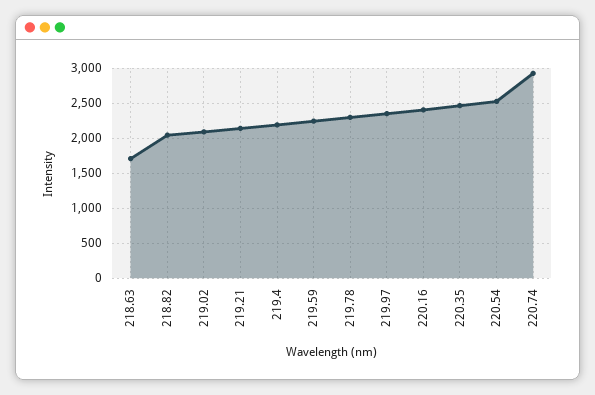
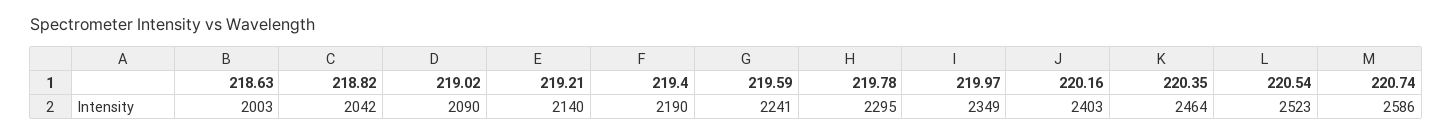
  {
-   "218.63": 1700,
+   "218.63": 2003,
    "218.82": 2042,
    "219.02": 2090,
    "219.21": 2140,
    "219.4": 2190,
    "219.59": 2241,
    "219.78": 2295,
    "219.97": 2349,
    "220.16": 2403,
    "220.35": 2464,
    "220.54": 2523,
-   "220.74": 2900
+   "220.74": 2586
  }

